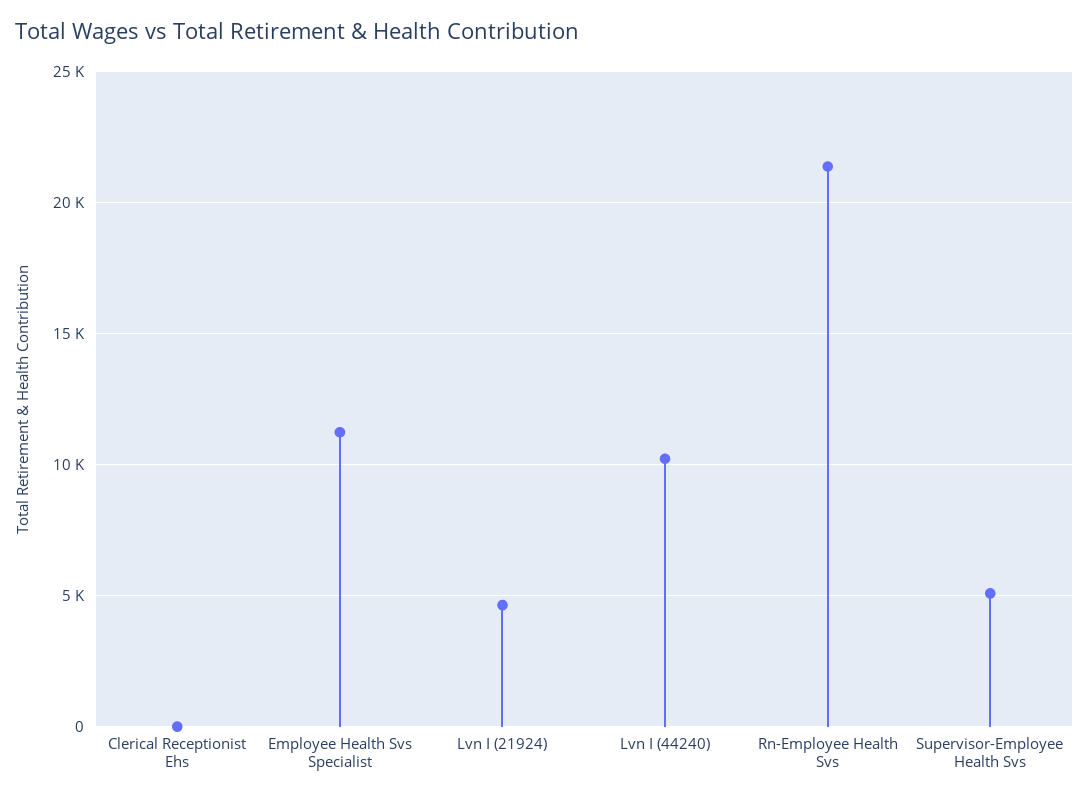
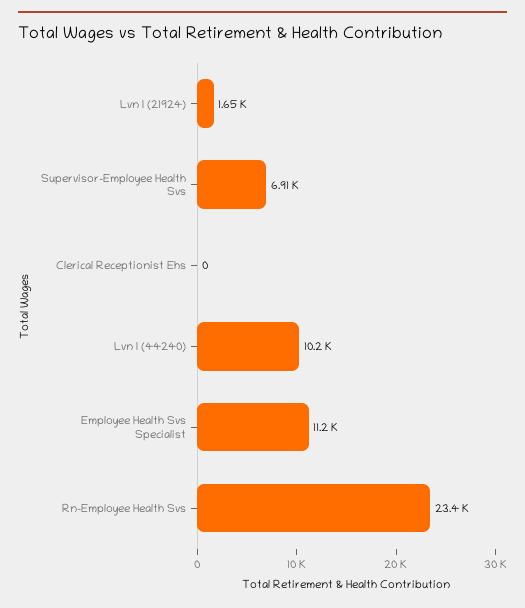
  {
    "Clerical Receptionist Ehs": 0,
    "Employee Health Svs Specialist": 11200,
-   "Lvn I (21924)": 4500,
+   "Lvn I (21924)": 1650,
    "Lvn I (44240)": 10200,
-   "Rn-Employee Health Svs": 21500,
+   "Rn-Employee Health Svs": 23400,
-   "Supervisor-Employee Health Svs": 5000
+   "Supervisor-Employee Health Svs": 6910
  }

